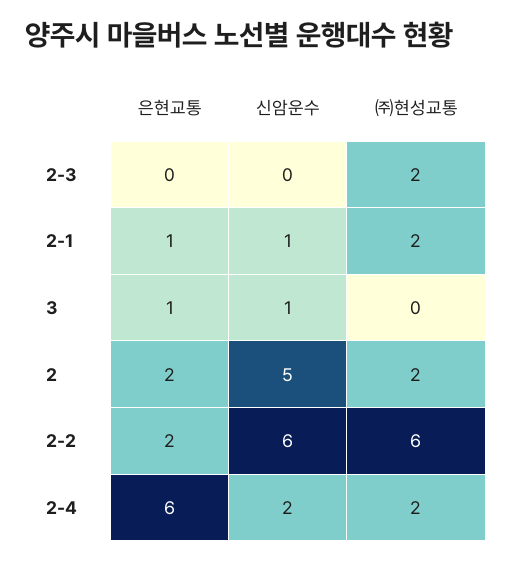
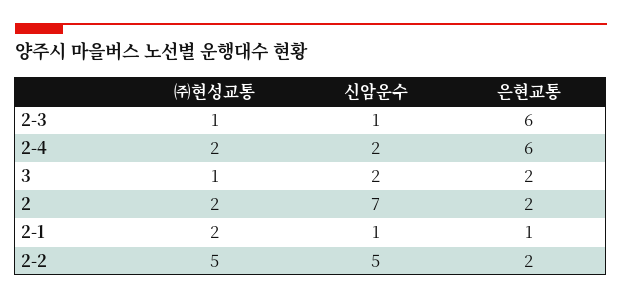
  {
    "은현교통": {
-     "2-3": 0,
+     "2-3": 6,
      "2-1": 1,
-     "3": 1,
+     "3": 2,
      "2": 2,
      "2-2": 2,
      "2-4": 6
    },
    "신암운수": {
-     "2-3": 0,
+     "2-3": 1,
      "2-1": 1,
-     "3": 1,
+     "3": 2,
-     "2": 5,
+     "2": 7,
-     "2-2": 6,
+     "2-2": 5,
      "2-4": 2
    },
    "㈜현성교통": {
-     "2-3": 2,
+     "2-3": 1,
      "2-1": 2,
-     "3": 0,
+     "3": 1,
      "2": 2,
-     "2-2": 6,
+     "2-2": 5,
      "2-4": 2
    }
  }

